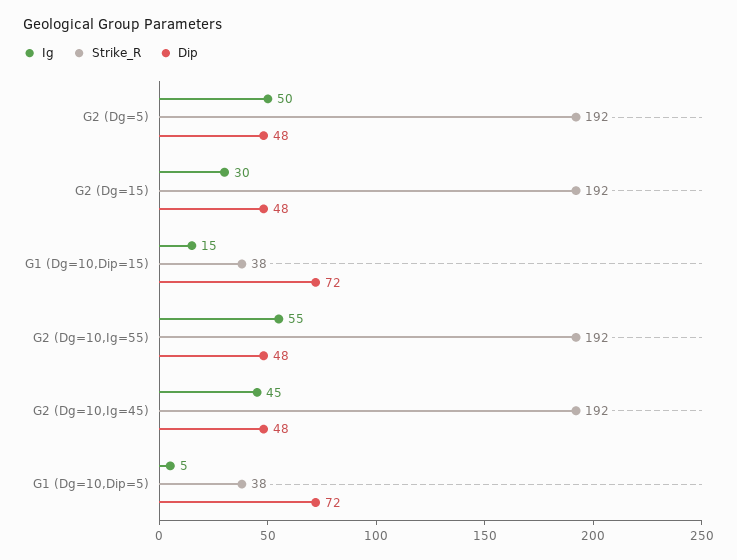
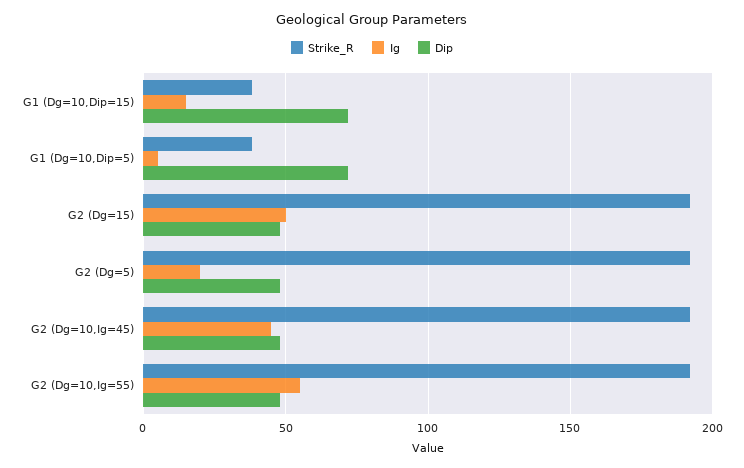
  {
    "Ig": {
-     "G2 (Dg=5)": 50,
+     "G2 (Dg=5)": 20,
-     "G2 (Dg=15)": 30,
+     "G2 (Dg=15)": 50,
      "G1 (Dg=10,Dip=15)": 15,
      "G2 (Dg=10,Ig=55)": 55,
      "G2 (Dg=10,Ig=45)": 45,
      "G1 (Dg=10,Dip=5)": 5
    },
    "Strike_R": {
      "G2 (Dg=5)": 192,
      "G2 (Dg=15)": 192,
      "G1 (Dg=10,Dip=15)": 38,
      "G2 (Dg=10,Ig=55)": 192,
      "G2 (Dg=10,Ig=45)": 192,
      "G1 (Dg=10,Dip=5)": 38
    },
    "Dip": {
      "G2 (Dg=5)": 48,
      "G2 (Dg=15)": 48,
      "G1 (Dg=10,Dip=15)": 72,
      "G2 (Dg=10,Ig=55)": 48,
      "G2 (Dg=10,Ig=45)": 48,
      "G1 (Dg=10,Dip=5)": 72
    }
  }

